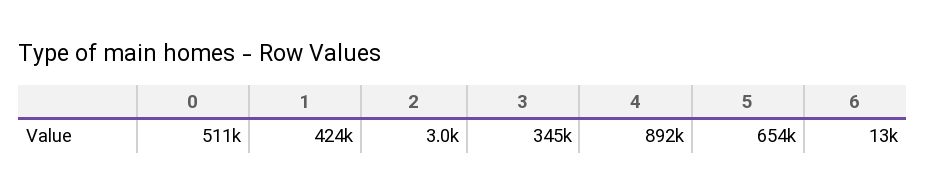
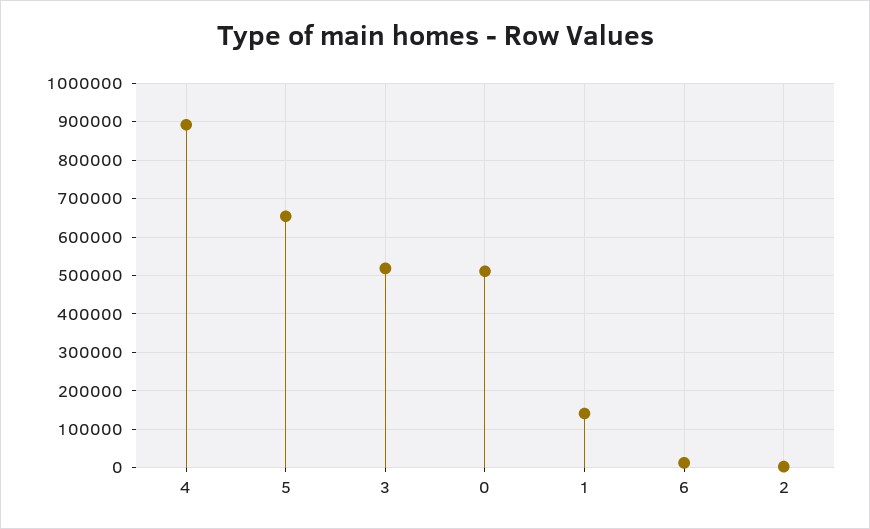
  {
    "0": 511000,
-   "1": 424000,
+   "1": 140000,
    "2": 3000,
-   "3": 345000,
+   "3": 520000,
    "4": 892000,
    "5": 654000,
    "6": 13000
  }

